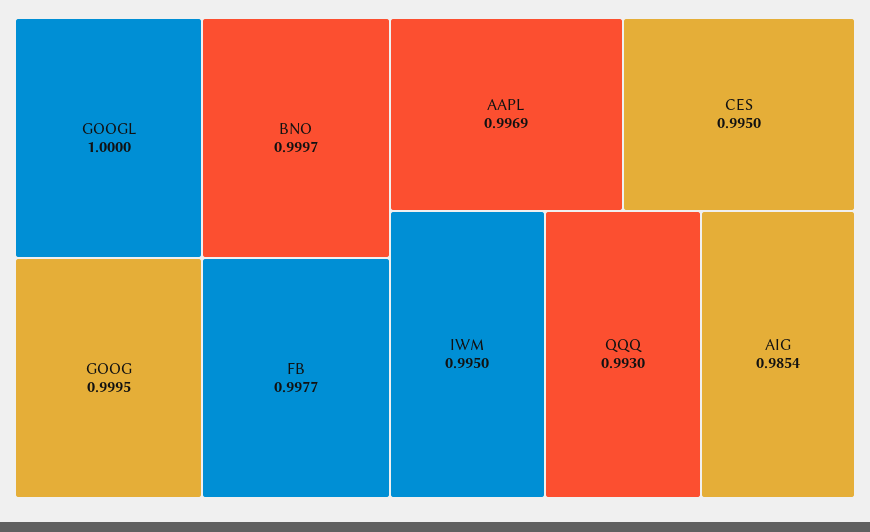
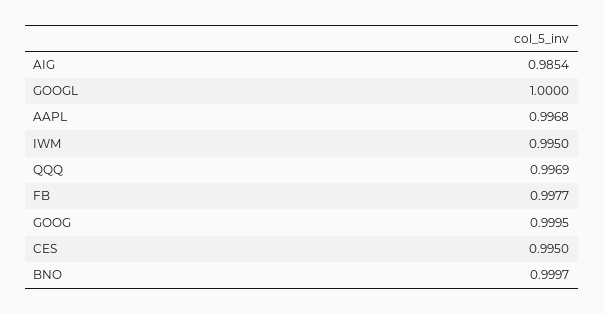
  {
    "GOOGL": 1,
    "BNO": 0.9997,
    "GOOG": 0.9995,
    "FB": 0.9977,
-   "AAPL": 0.9969,
+   "AAPL": 0.9968,
    "CES": 0.995,
    "IWM": 0.995,
-   "QQQ": 0.993,
+   "QQQ": 0.9969,
    "AIG": 0.9854
  }

